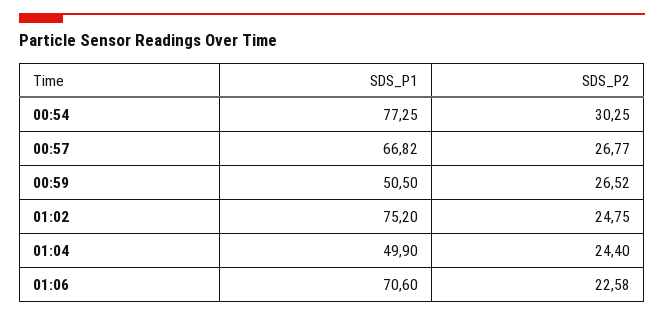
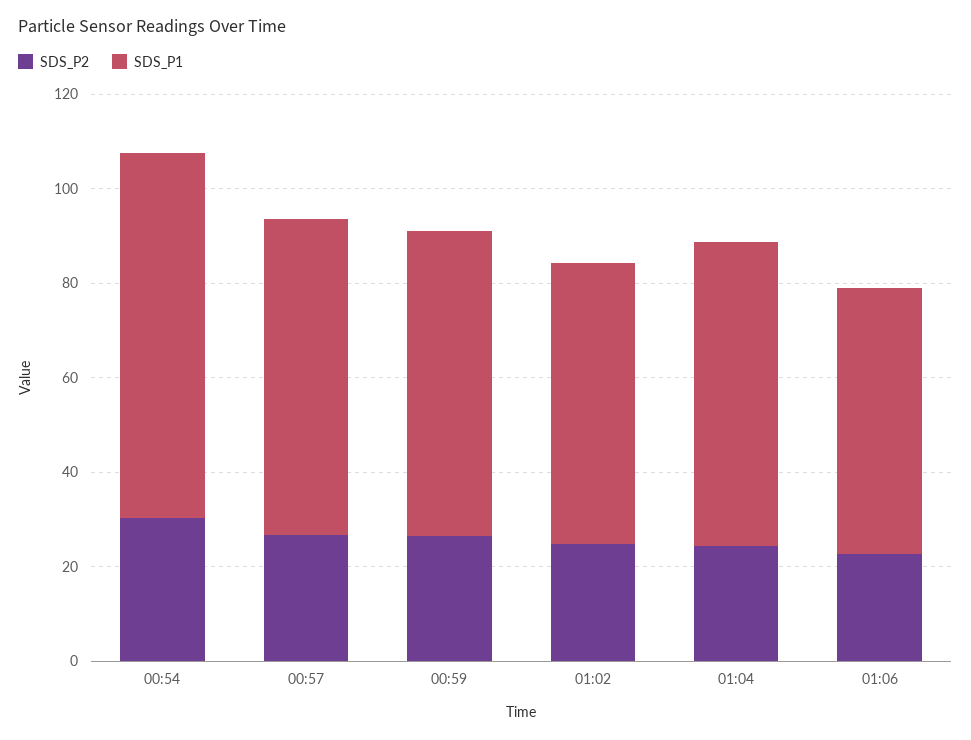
  {
    "SDS_P1": {
      "00:54": 77.25,
      "00:57": 66.82,
-     "00:59": 50.5,
+     "00:59": 65,
-     "01:02": 75.2,
+     "01:02": 60,
-     "01:04": 49.9,
+     "01:04": 65,
-     "01:06": 70.6
+     "01:06": 55
    },
    "SDS_P2": {
      "00:54": 30.25,
      "00:57": 26.77,
      "00:59": 26.52,
      "01:02": 24.75,
      "01:04": 24.4,
      "01:06": 22.58
    }
  }

